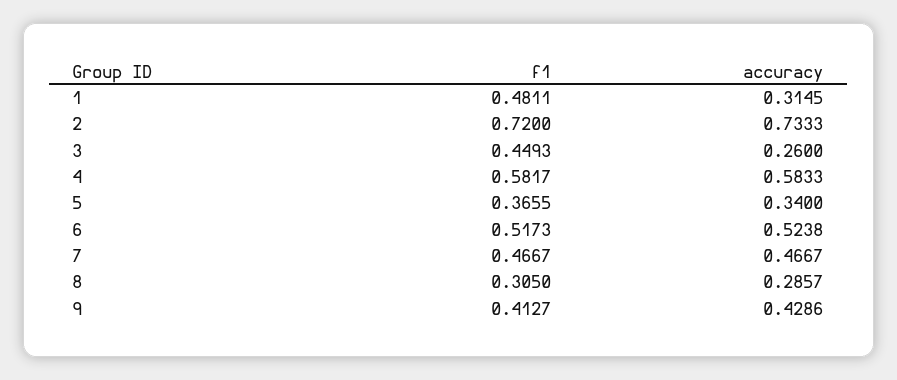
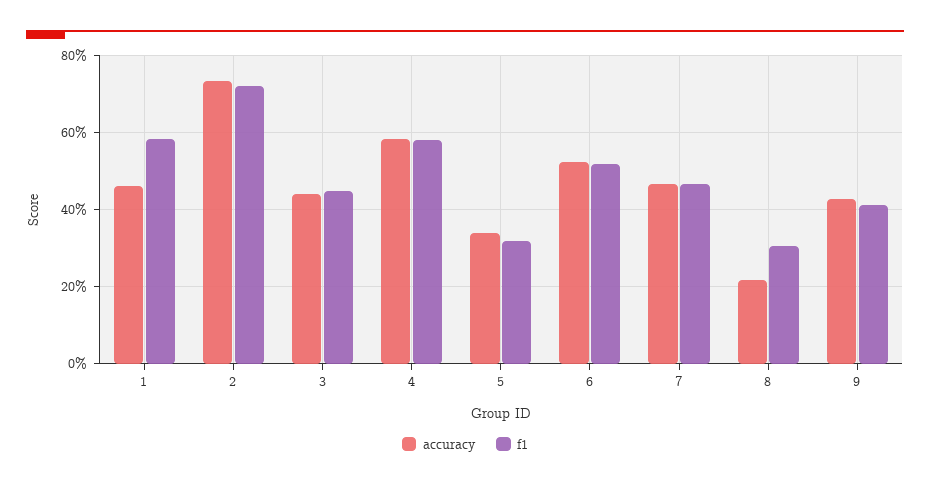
  {
    "f1": {
-     "1": 0.4811,
+     "1": 0.58,
      "2": 0.72,
      "3": 0.4493,
      "4": 0.5817,
-     "5": 0.3655,
+     "5": 0.32,
      "6": 0.5173,
      "7": 0.4667,
      "8": 0.305,
      "9": 0.4127
    },
    "accuracy": {
-     "1": 0.3145,
+     "1": 0.46,
      "2": 0.7333,
-     "3": 0.26,
+     "3": 0.44,
      "4": 0.5833,
      "5": 0.34,
      "6": 0.5238,
      "7": 0.4667,
-     "8": 0.2857,
+     "8": 0.22,
      "9": 0.4286
    }
  }

